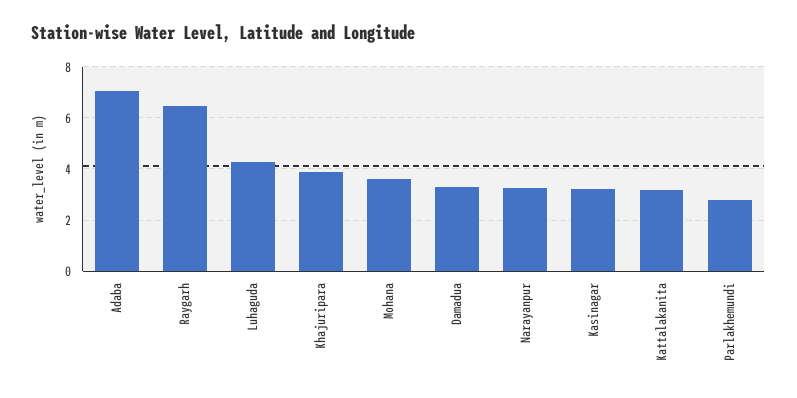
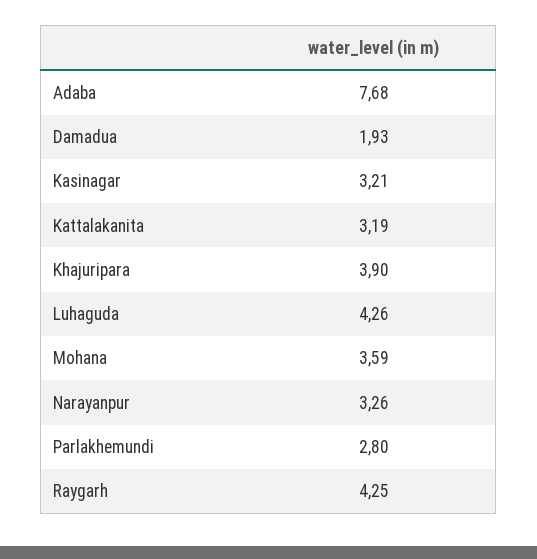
  {
-   "Adaba": 7,
+   "Adaba": 7.68,
-   "Raygarh": 6.5,
+   "Raygarh": 4.25,
    "Luhaguda": 4.26,
    "Khajuripara": 3.9,
    "Mohana": 3.59,
-   "Damadua": 3.25,
+   "Damadua": 1.93,
    "Narayanpur": 3.26,
    "Kasinagar": 3.21,
    "Kattalakanita": 3.19,
    "Parlakhemundi": 2.8
  }

